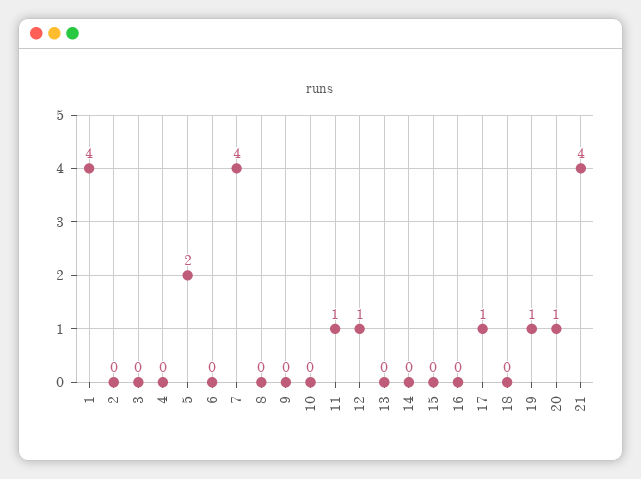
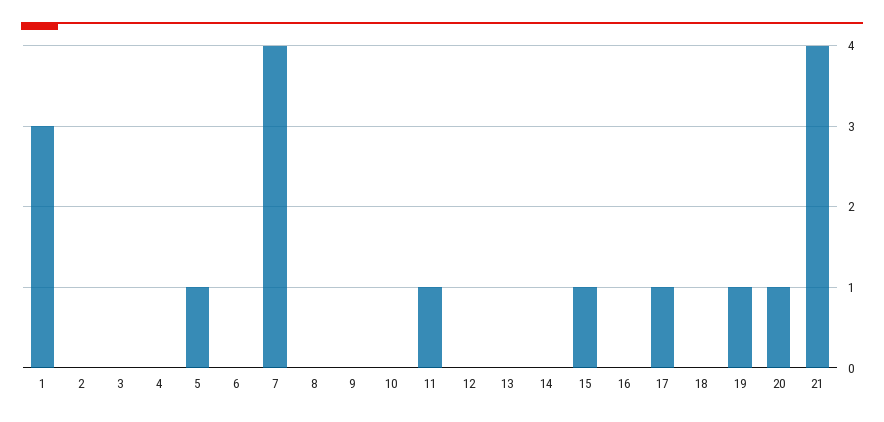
  {
-   "1": 4,
+   "1": 3,
    "2": 0,
    "3": 0,
    "4": 0,
-   "5": 2,
+   "5": 1,
    "6": 0,
    "7": 4,
    "8": 0,
    "9": 0,
    "10": 0,
    "11": 1,
-   "12": 1,
+   "12": 0,
    "13": 0,
    "14": 0,
-   "15": 0,
+   "15": 1,
    "16": 0,
    "17": 1,
    "18": 0,
    "19": 1,
    "20": 1,
    "21": 4
  }

